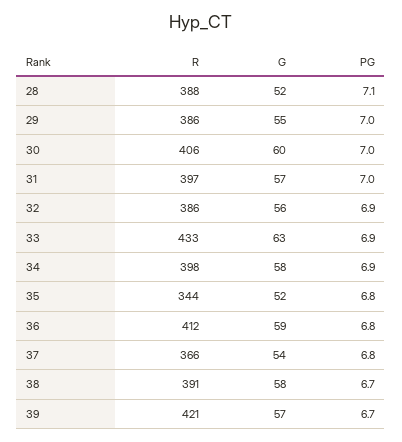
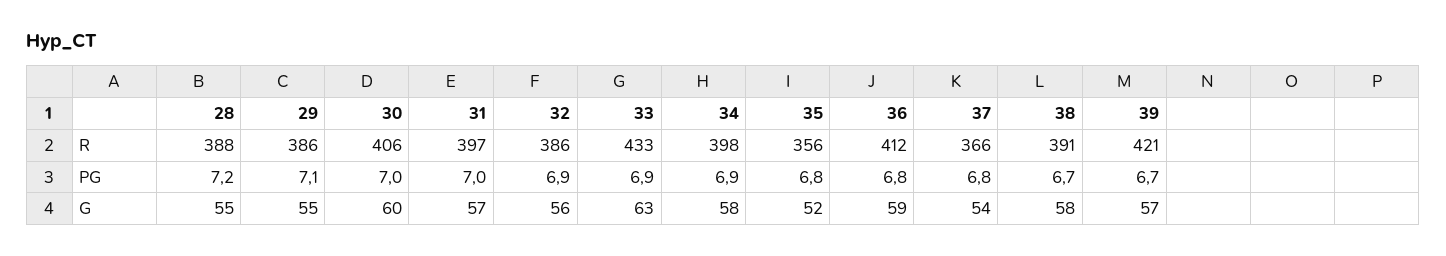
  {
    "R": {
      "28": 388,
      "29": 386,
      "30": 406,
      "31": 397,
      "32": 386,
      "33": 433,
      "34": 398,
-     "35": 344,
+     "35": 356,
      "36": 412,
      "37": 366,
      "38": 391,
      "39": 421
    },
    "G": {
-     "28": 52,
+     "28": 55,
      "29": 55,
      "30": 60,
      "31": 57,
      "32": 56,
      "33": 63,
      "34": 58,
      "35": 52,
      "36": 59,
      "37": 54,
      "38": 58,
      "39": 57
    },
    "PG": {
-     "28": 7.1,
+     "28": 7.2,
-     "29": 7,
+     "29": 7.1,
      "30": 7,
      "31": 7,
      "32": 6.9,
      "33": 6.9,
      "34": 6.9,
      "35": 6.8,
      "36": 6.8,
      "37": 6.8,
      "38": 6.7,
      "39": 6.7
    }
  }

